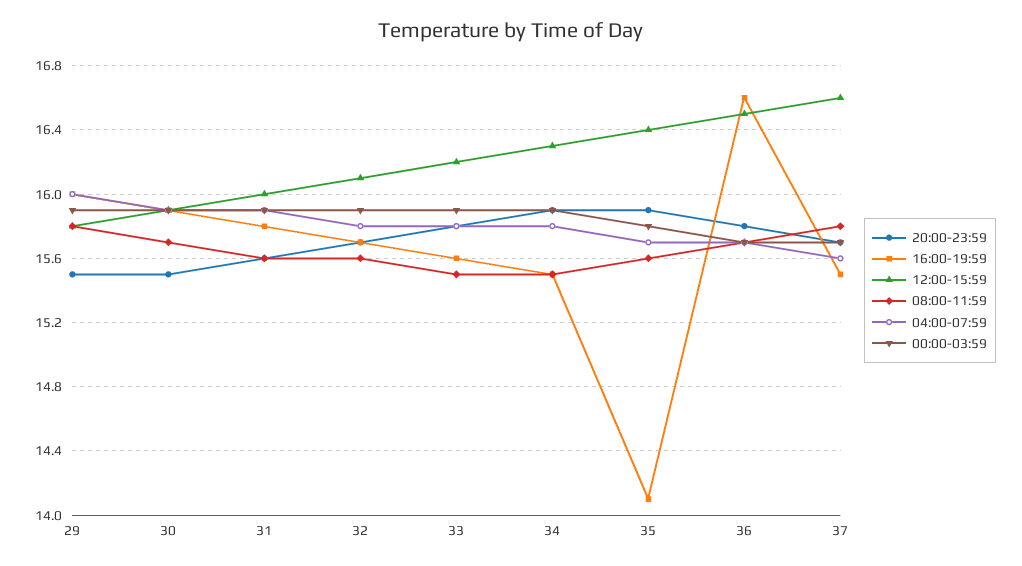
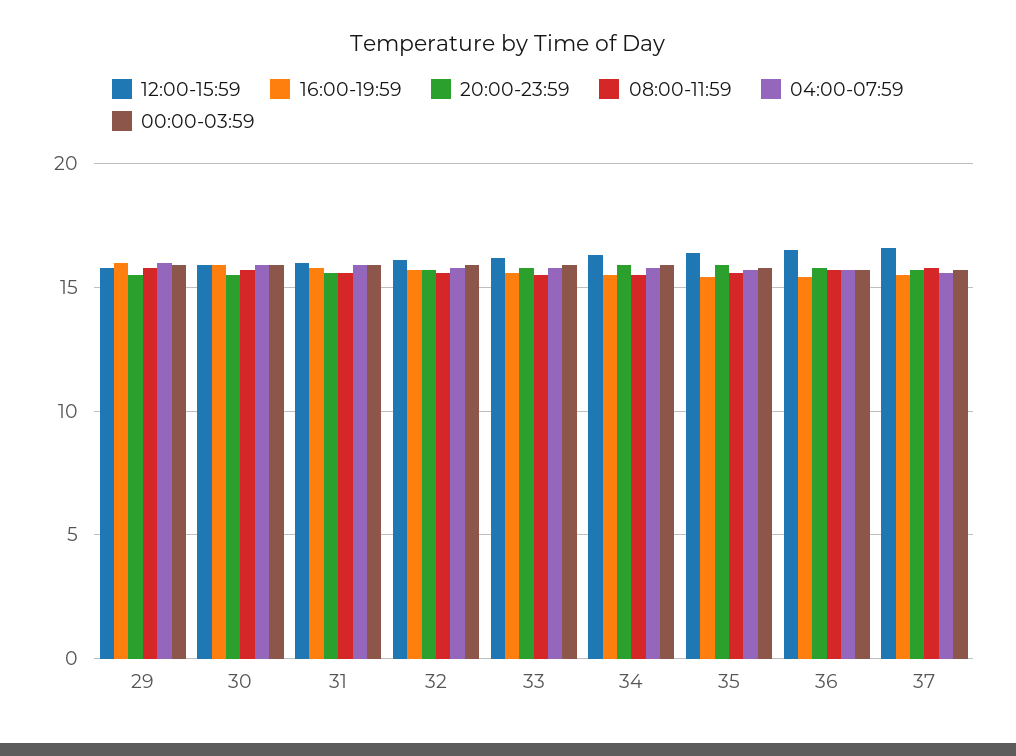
  {
    "20:00-23:59": {
      "29": 15.5,
      "30": 15.5,
      "31": 15.6,
      "32": 15.7,
      "33": 15.8,
      "34": 15.9,
      "35": 15.9,
      "36": 15.8,
      "37": 15.7
    },
    "16:00-19:59": {
      "29": 16,
      "30": 15.9,
      "31": 15.8,
      "32": 15.7,
      "33": 15.6,
      "34": 15.5,
-     "35": 14.1,
+     "35": 15.5,
-     "36": 16.6,
+     "36": 15.5,
      "37": 15.5
    },
    "12:00-15:59": {
      "29": 15.8,
      "30": 15.9,
      "31": 16,
      "32": 16.1,
      "33": 16.2,
      "34": 16.3,
      "35": 16.4,
      "36": 16.5,
      "37": 16.6
    },
    "08:00-11:59": {
      "29": 15.8,
      "30": 15.7,
      "31": 15.6,
      "32": 15.6,
      "33": 15.5,
      "34": 15.5,
      "35": 15.6,
      "36": 15.7,
      "37": 15.8
    },
    "04:00-07:59": {
      "29": 16,
      "30": 15.9,
      "31": 15.9,
      "32": 15.8,
      "33": 15.8,
      "34": 15.8,
      "35": 15.7,
      "36": 15.7,
      "37": 15.6
    },
    "00:00-03:59": {
      "29": 15.9,
      "30": 15.9,
      "31": 15.9,
      "32": 15.9,
      "33": 15.9,
      "34": 15.9,
      "35": 15.8,
      "36": 15.7,
      "37": 15.7
    }
  }

